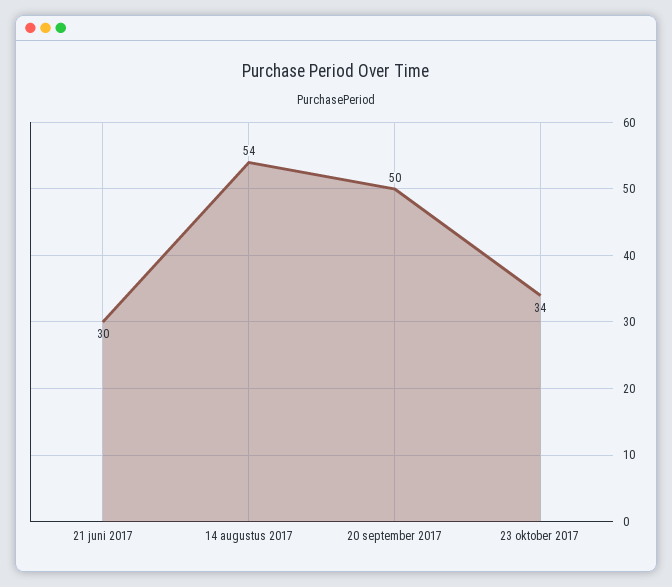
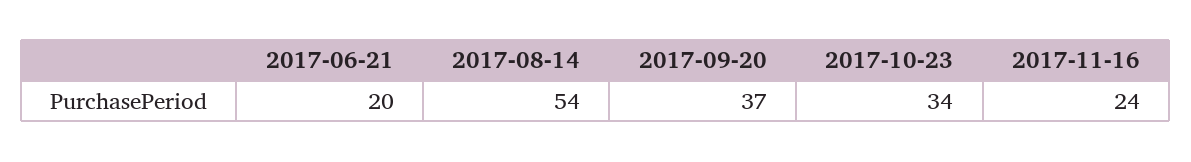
  {
-   "21 juni 2017": 30,
+   "21 juni 2017": 20,
    "14 augustus 2017": 54,
-   "20 september 2017": 50,
+   "20 september 2017": 37,
-   "23 oktober 2017": 34
+   "23 oktober 2017": 34,
+   "2017-11-16": 24
  }

